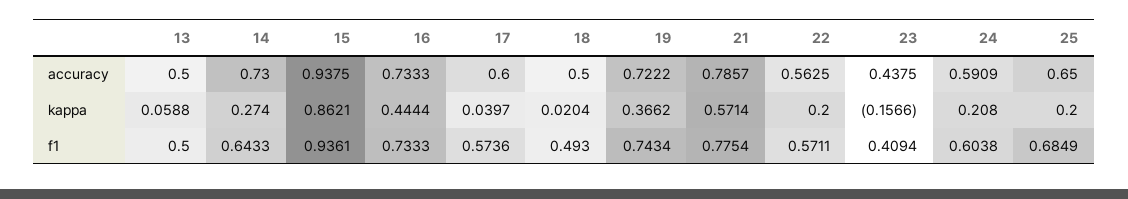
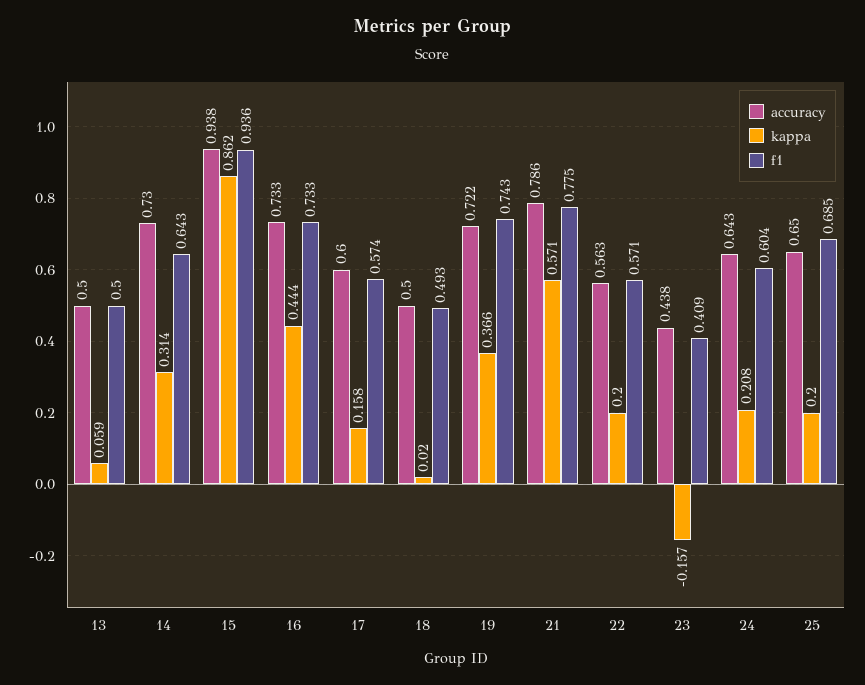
  {
    "accuracy": {
      "13": 0.5,
      "14": 0.73,
      "15": 0.9375,
      "16": 0.7333,
      "17": 0.6,
      "18": 0.5,
      "19": 0.7222,
      "21": 0.7857,
      "22": 0.5625,
      "23": 0.4375,
-     "24": 0.5909,
+     "24": 0.643,
      "25": 0.65
    },
    "kappa": {
      "13": 0.0588,
-     "14": 0.274,
+     "14": 0.314,
      "15": 0.8621,
      "16": 0.4444,
-     "17": 0.0397,
+     "17": 0.158,
      "18": 0.0204,
      "19": 0.3662,
      "21": 0.5714,
      "22": 0.2,
      "23": -0.1566,
      "24": 0.208,
      "25": 0.2
    },
    "f1": {
      "13": 0.5,
      "14": 0.6433,
      "15": 0.9361,
      "16": 0.7333,
      "17": 0.5736,
      "18": 0.493,
      "19": 0.7434,
      "21": 0.7754,
      "22": 0.5711,
      "23": 0.4094,
      "24": 0.6038,
      "25": 0.6849
    }
  }

